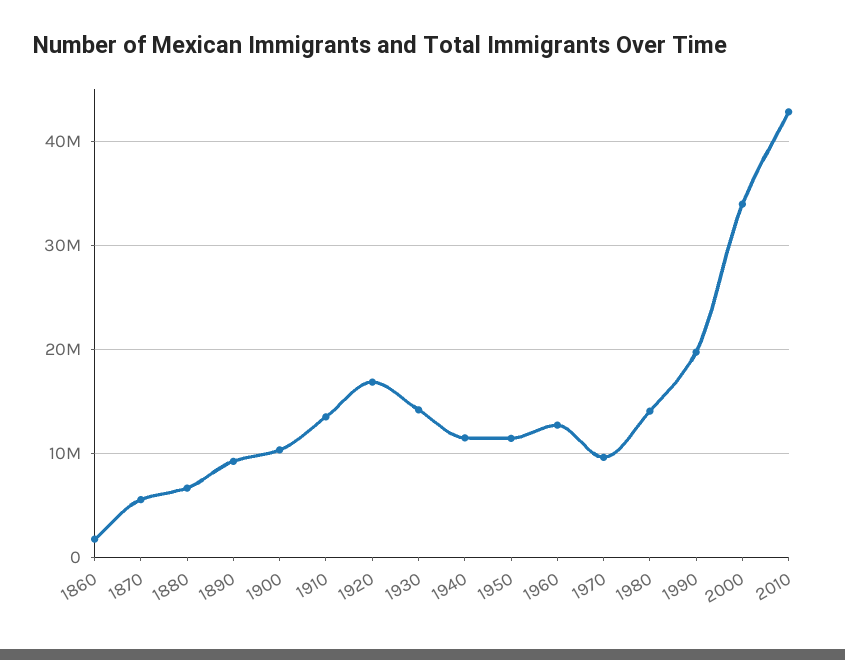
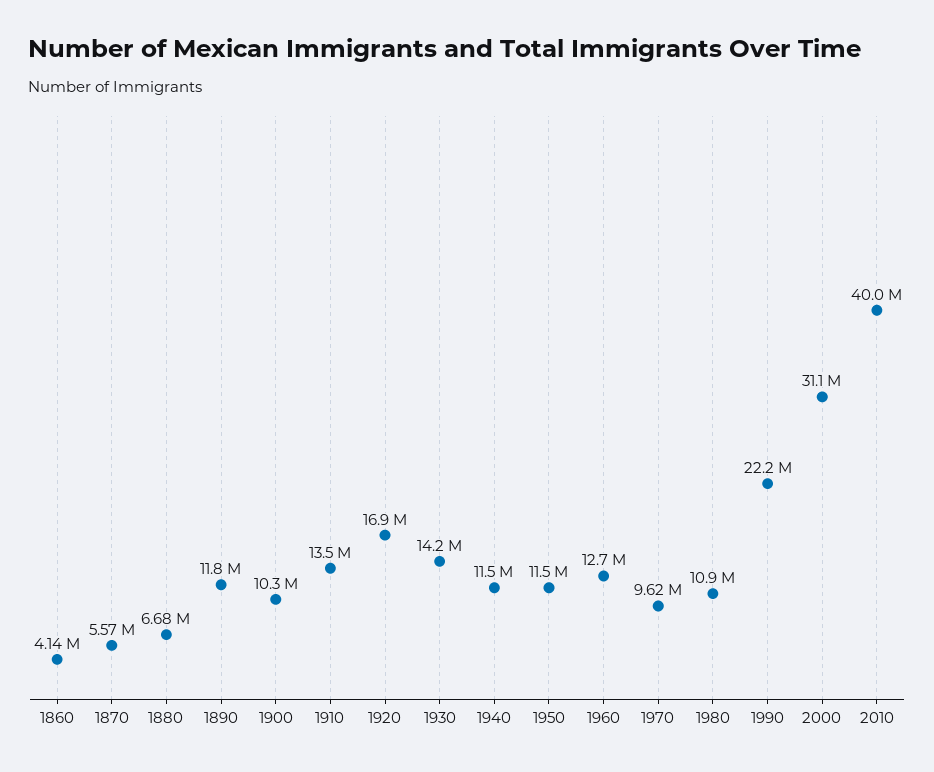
  {
-   "1860": 2000000,
+   "1860": 4140000,
    "1870": 5570000,
    "1880": 6680000,
-   "1890": 9000000,
+   "1890": 11800000,
    "1900": 10300000,
    "1910": 13500000,
    "1920": 16900000,
    "1930": 14200000,
    "1940": 11500000,
    "1950": 11500000,
    "1960": 12700000,
    "1970": 9620000,
-   "1980": 14000000,
+   "1980": 10900000,
-   "1990": 20000000,
+   "1990": 22200000,
-   "2000": 34000000,
+   "2000": 31100000,
-   "2010": 43000000
+   "2010": 40000000
  }

